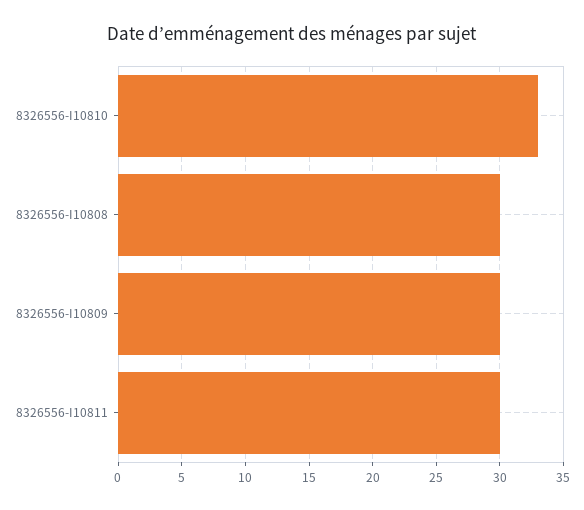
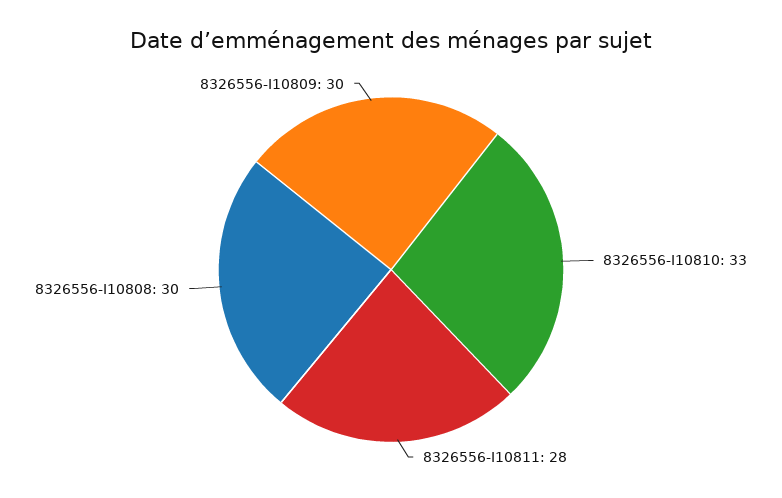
  {
    "8326556-I10810": 33,
    "8326556-I10808": 30,
    "8326556-I10809": 30,
-   "8326556-I10811": 30
+   "8326556-I10811": 28
  }

